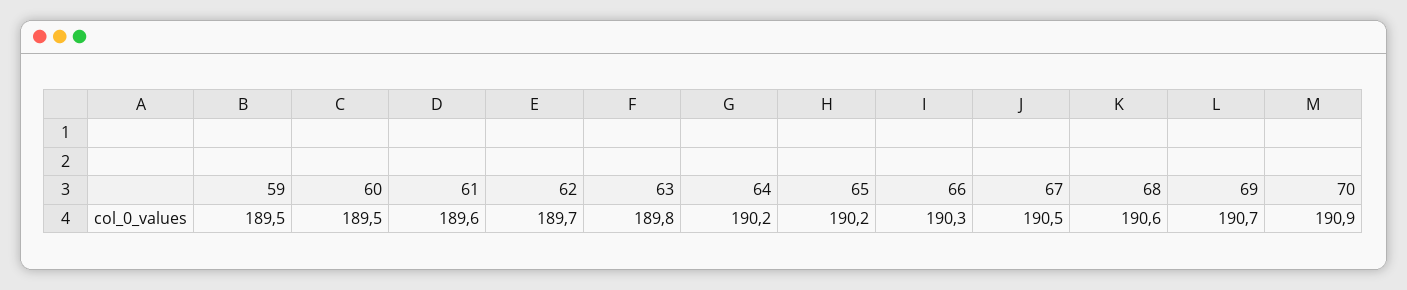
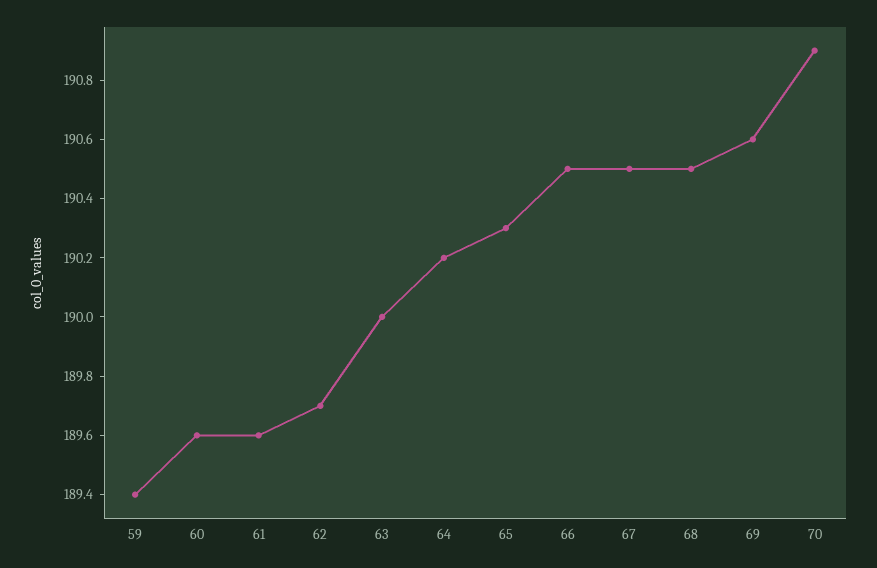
  {
-   "59": 189.5,
+   "59": 189.4,
-   "60": 189.5,
+   "60": 189.6,
    "61": 189.6,
    "62": 189.7,
-   "63": 189.8,
+   "63": 190,
    "64": 190.2,
-   "65": 190.2,
+   "65": 190.3,
-   "66": 190.3,
+   "66": 190.5,
    "67": 190.5,
-   "68": 190.6,
+   "68": 190.5,
-   "69": 190.7,
+   "69": 190.6,
    "70": 190.9
  }

